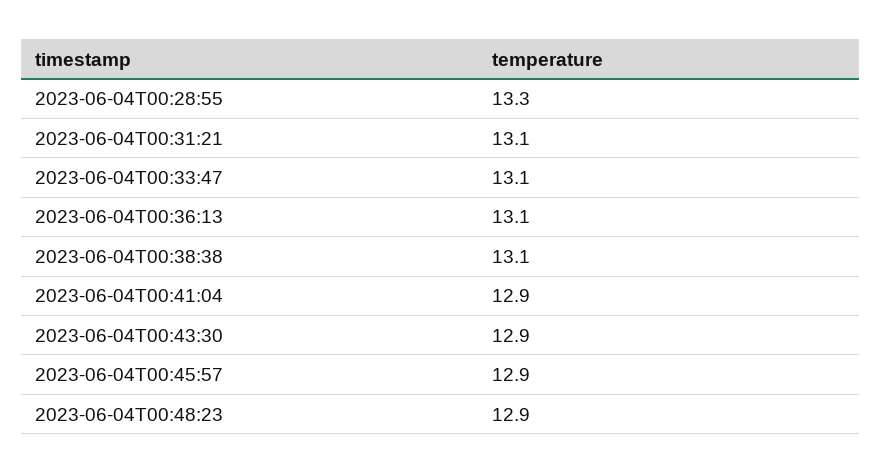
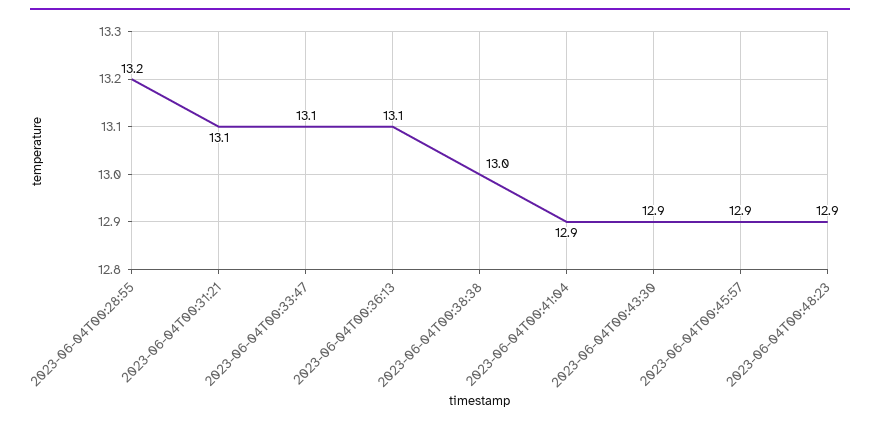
  {
-   "2023-06-04T00:28:55": 13.3,
+   "2023-06-04T00:28:55": 13.2,
    "2023-06-04T00:31:21": 13.1,
    "2023-06-04T00:33:47": 13.1,
    "2023-06-04T00:36:13": 13.1,
-   "2023-06-04T00:38:38": 13.1,
+   "2023-06-04T00:38:38": 13,
    "2023-06-04T00:41:04": 12.9,
    "2023-06-04T00:43:30": 12.9,
    "2023-06-04T00:45:57": 12.9,
    "2023-06-04T00:48:23": 12.9
  }

